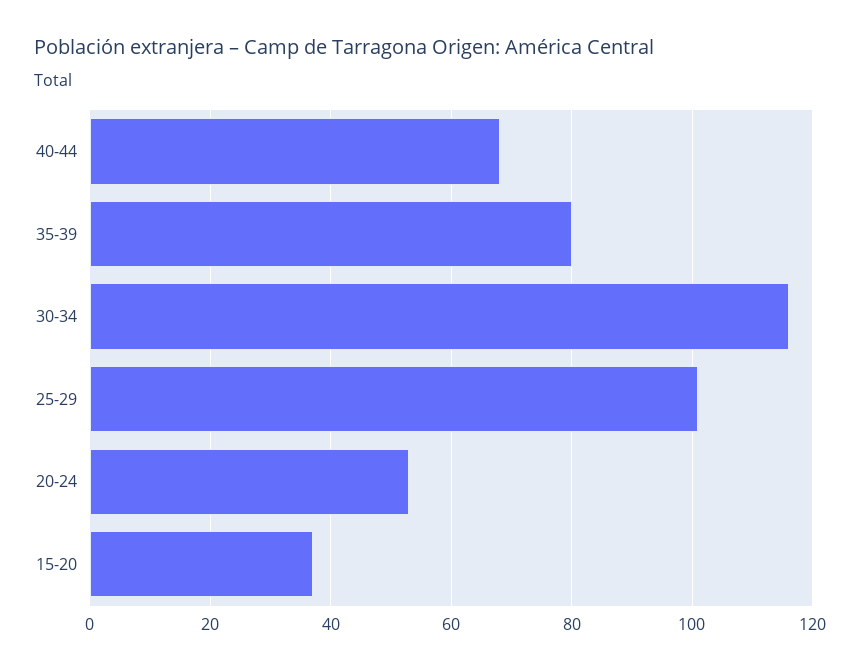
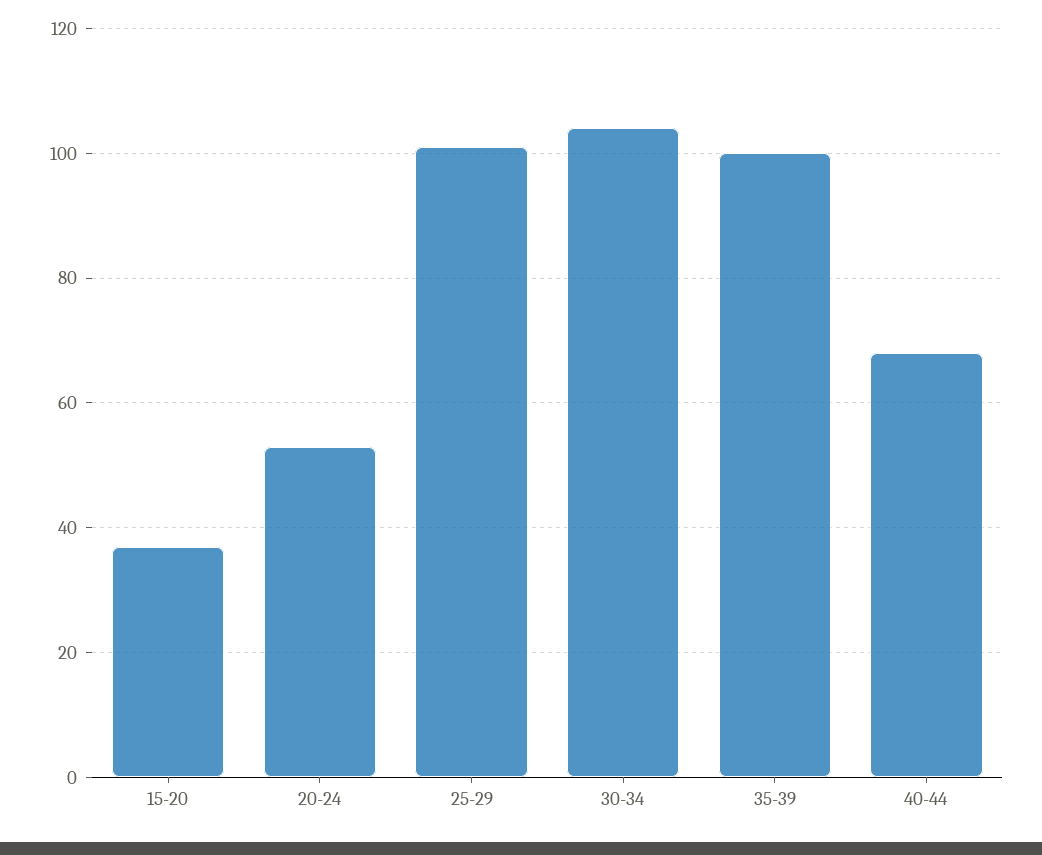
  {
    "40-44": 70,
-   "35-39": 80,
+   "35-39": 100,
-   "30-34": 115,
+   "30-34": 105,
    "25-29": 100,
    "20-24": 55,
    "15-20": 35
  }

